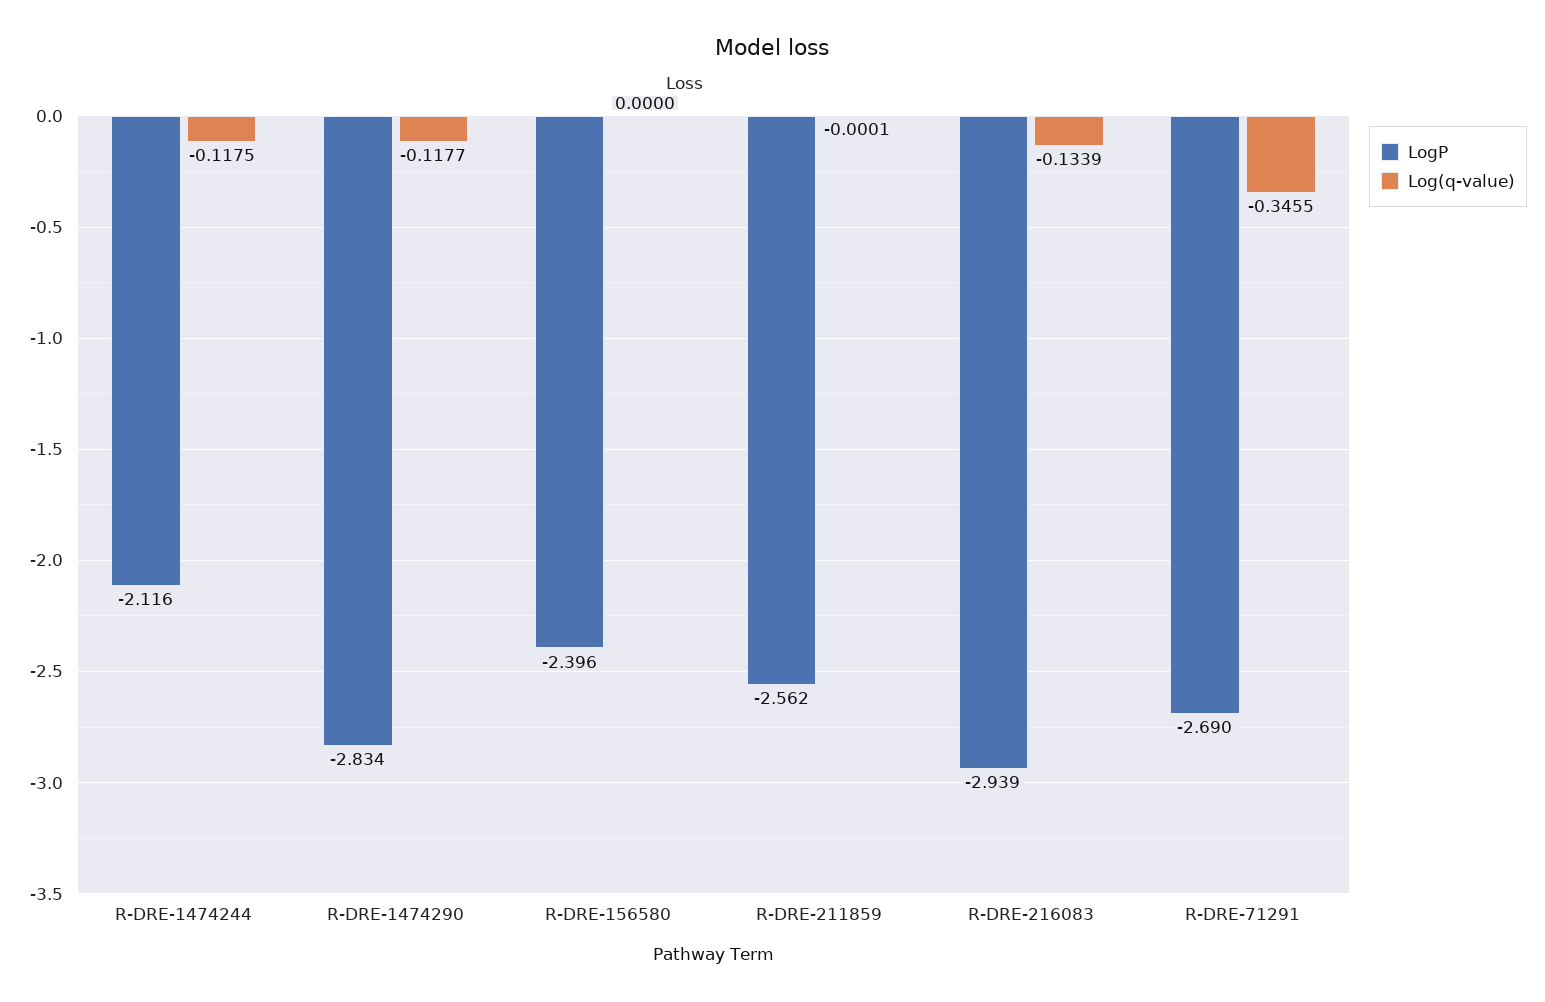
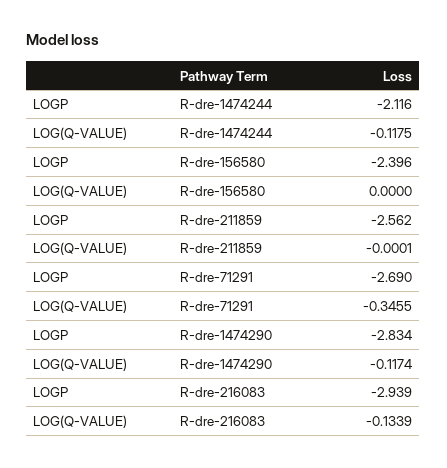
  {
    "LogP": {
      "R-DRE-1474244": -2.116,
      "R-DRE-1474290": -2.834,
      "R-DRE-156580": -2.396,
      "R-DRE-211859": -2.562,
      "R-DRE-216083": -2.939,
      "R-DRE-71291": -2.69
    },
    "Log(q-value)": {
      "R-DRE-1474244": -0.1175,
-     "R-DRE-1474290": -0.1177,
+     "R-DRE-1474290": -0.1174,
      "R-DRE-156580": 0,
      "R-DRE-211859": -0.0001,
      "R-DRE-216083": -0.1339,
      "R-DRE-71291": -0.3455
    }
  }

